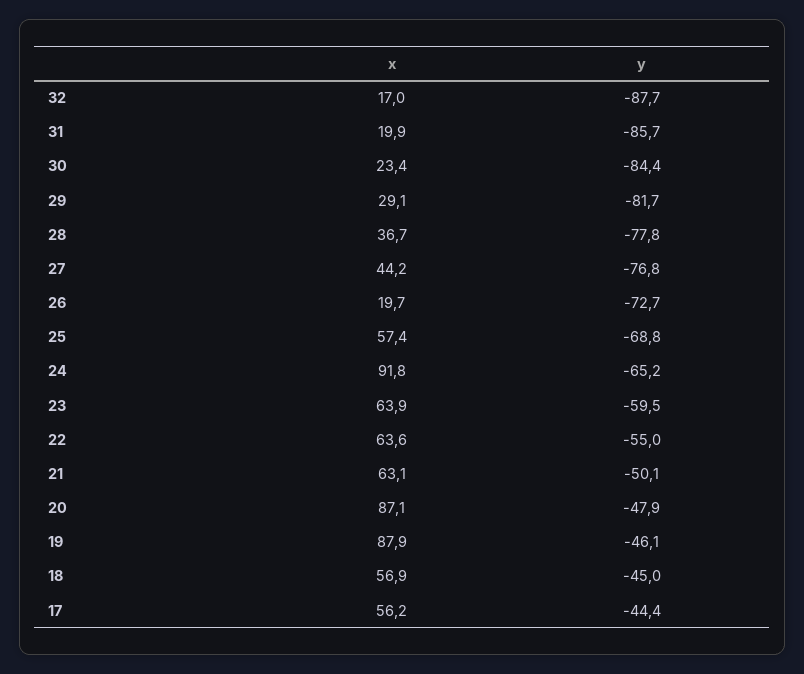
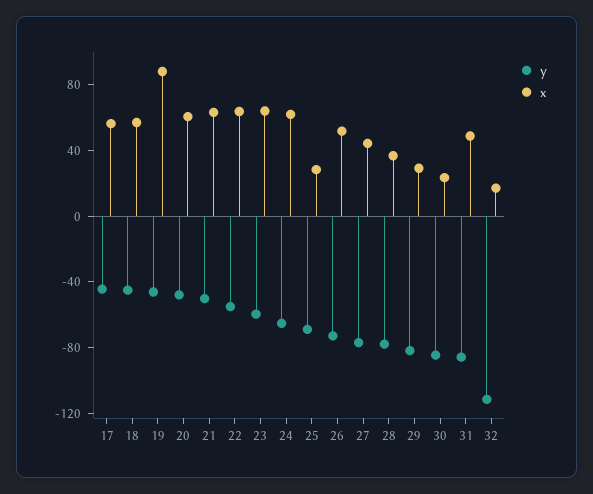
  {
    "x": {
      "32": 17,
-     "31": 19.9,
+     "31": 50,
      "30": 23.4,
      "29": 29.1,
      "28": 36.7,
      "27": 44.2,
-     "26": 19.7,
+     "26": 50,
-     "25": 57.4,
+     "25": 30,
-     "24": 91.8,
+     "24": 60,
      "23": 63.9,
      "22": 63.6,
      "21": 63.1,
-     "20": 87.1,
+     "20": 60,
      "19": 87.9,
      "18": 56.9,
      "17": 56.2
    },
    "y": {
-     "32": -87.7,
+     "32": -110,
      "31": -85.7,
      "30": -84.4,
      "29": -81.7,
      "28": -77.8,
      "27": -76.8,
      "26": -72.7,
      "25": -68.8,
      "24": -65.2,
      "23": -59.5,
      "22": -55,
      "21": -50.1,
      "20": -47.9,
      "19": -46.1,
      "18": -45,
      "17": -44.4
    }
  }

